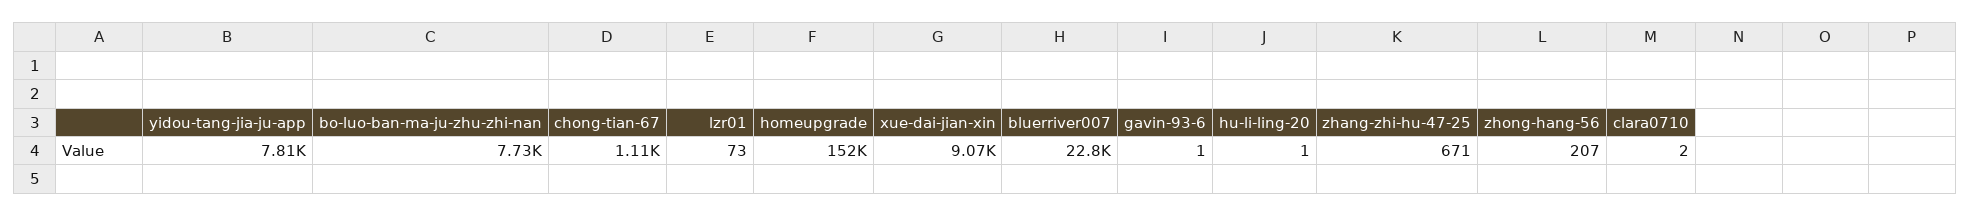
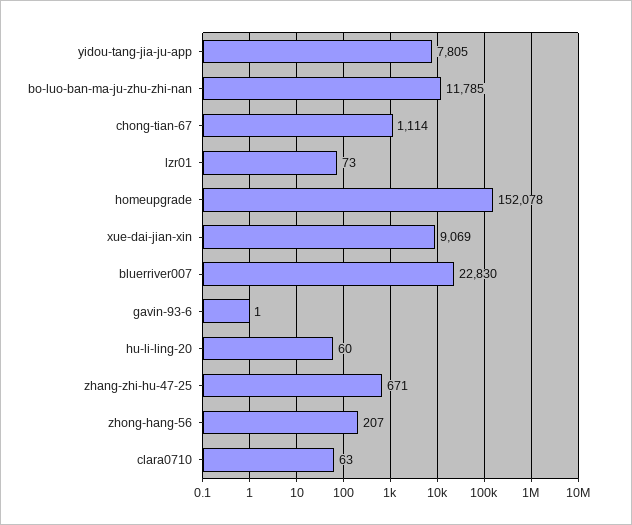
  {
    "yidou-tang-jia-ju-app": 7805,
-   "bo-luo-ban-ma-ju-zhu-zhi-nan": 7730,
+   "bo-luo-ban-ma-ju-zhu-zhi-nan": 11785,
    "chong-tian-67": 1114,
    "lzr01": 73,
    "homeupgrade": 152078,
    "xue-dai-jian-xin": 9069,
    "bluerriver007": 22830,
    "gavin-93-6": 1,
-   "hu-li-ling-20": 1,
+   "hu-li-ling-20": 60,
    "zhang-zhi-hu-47-25": 671,
    "zhong-hang-56": 207,
-   "clara0710": 2
+   "clara0710": 63
  }

